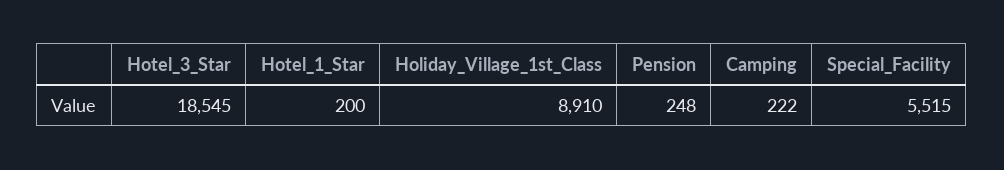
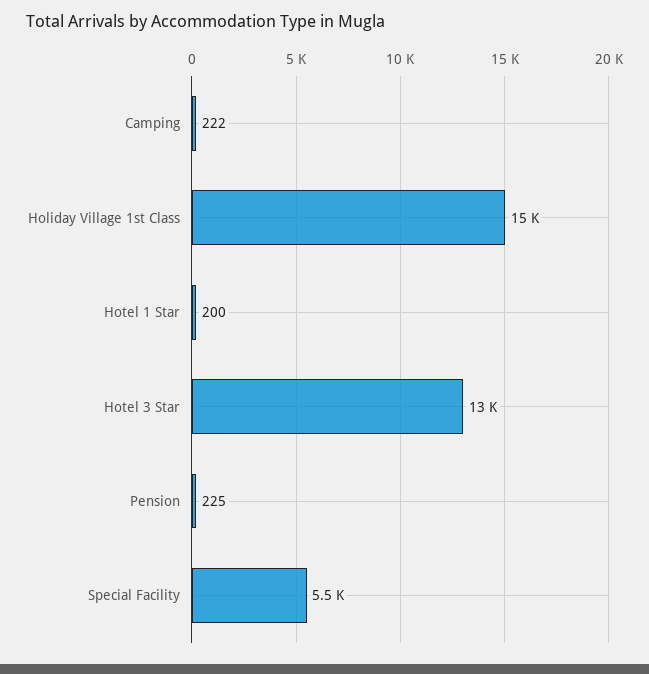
  {
-   "Hotel_3_Star": 18545,
+   "Hotel_3_Star": 13000,
    "Hotel_1_Star": 200,
-   "Holiday_Village_1st_Class": 8910,
+   "Holiday_Village_1st_Class": 15000,
-   "Pension": 248,
+   "Pension": 225,
    "Camping": 222,
    "Special_Facility": 5515
  }

